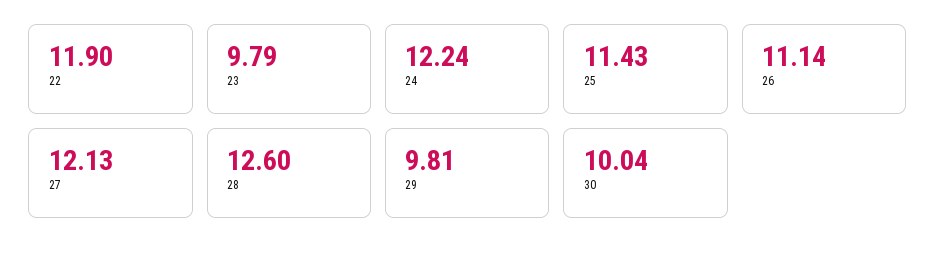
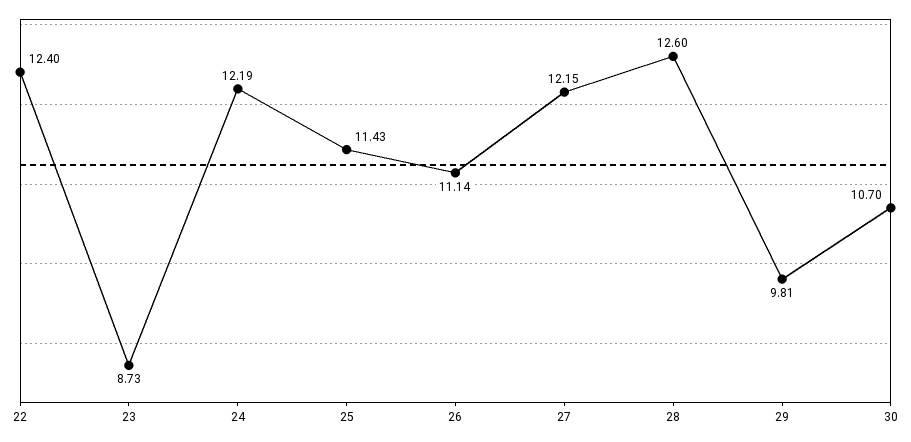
  {
-   "22": 11.9,
+   "22": 12.4,
-   "23": 9.79,
+   "23": 8.73,
-   "24": 12.24,
+   "24": 12.19,
    "25": 11.43,
    "26": 11.14,
-   "27": 12.13,
+   "27": 12.15,
    "28": 12.6,
    "29": 9.81,
-   "30": 10.04
+   "30": 10.7
  }

